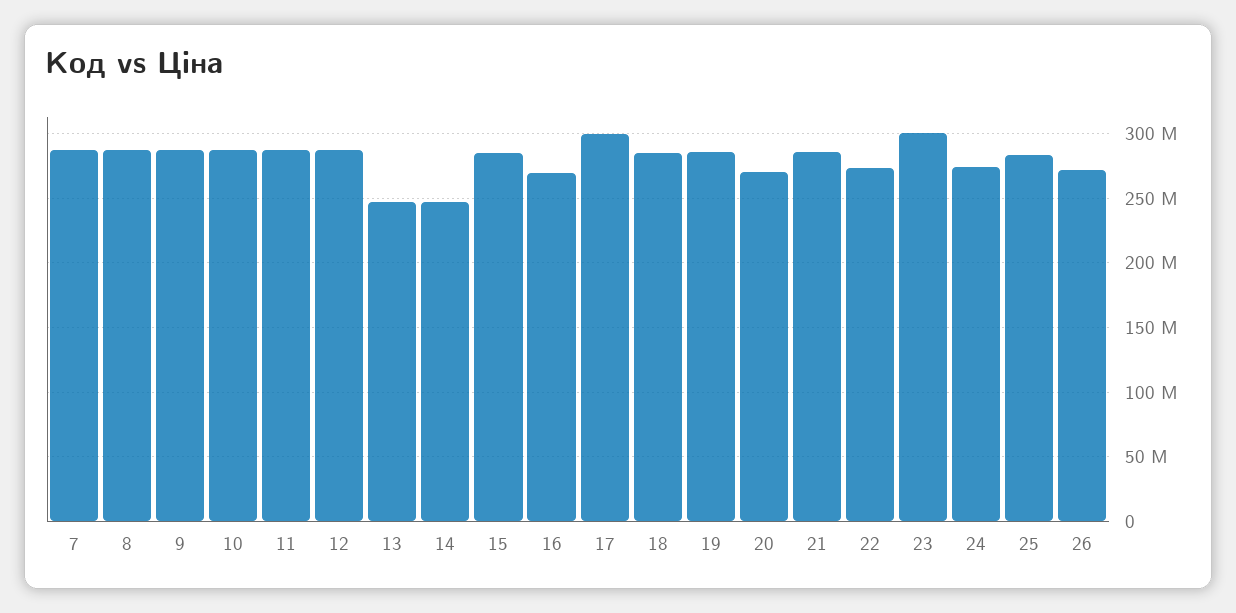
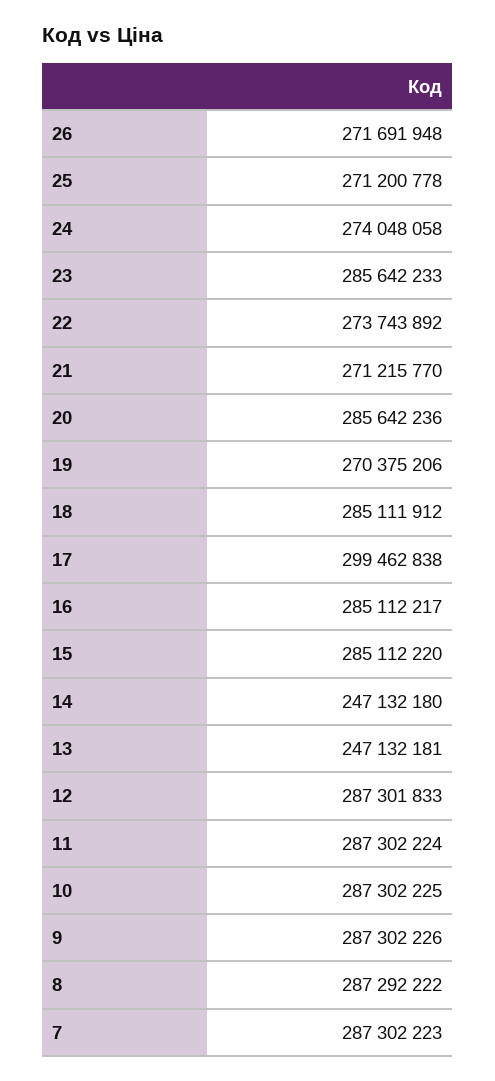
  {
    "7": 287302223,
    "8": 287292222,
    "9": 287302226,
    "10": 287302225,
    "11": 287302224,
    "12": 287301833,
    "13": 247132181,
    "14": 247132180,
    "15": 285112220,
-   "16": 270000000,
+   "16": 285112217,
    "17": 299462838,
    "18": 285111912,
-   "19": 285000000,
+   "19": 270375206,
-   "20": 270000000,
+   "20": 285642236,
-   "21": 285000000,
+   "21": 271215770,
    "22": 273743892,
-   "23": 300000000,
+   "23": 285642233,
    "24": 274048058,
-   "25": 285000000,
+   "25": 271200778,
    "26": 271691948
  }

